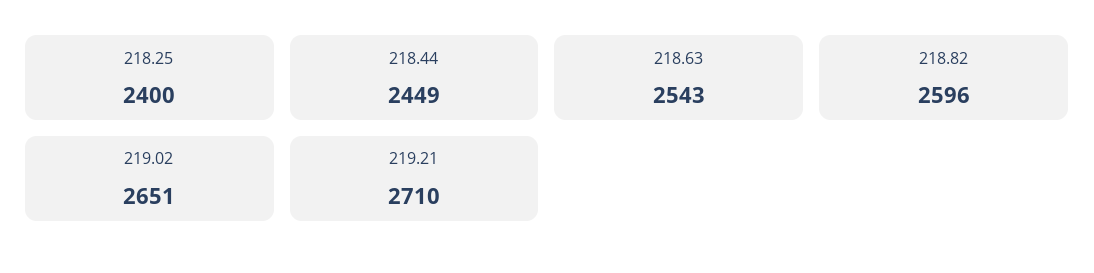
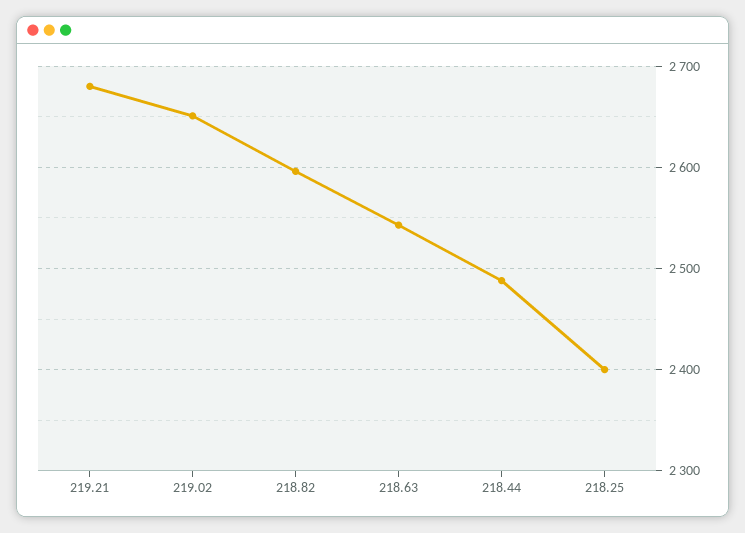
  {
    "218.25": 2400,
-   "218.44": 2449,
+   "218.44": 2490,
    "218.63": 2543,
    "218.82": 2596,
    "219.02": 2651,
-   "219.21": 2710
+   "219.21": 2680
  }

